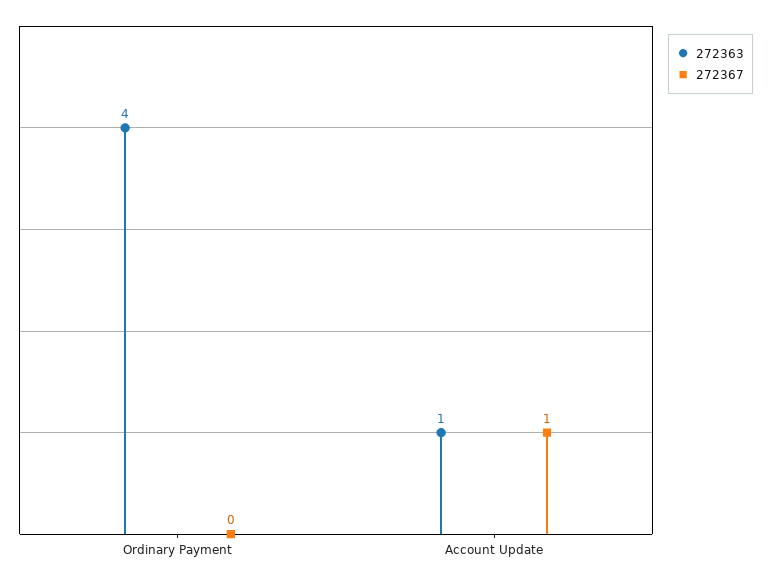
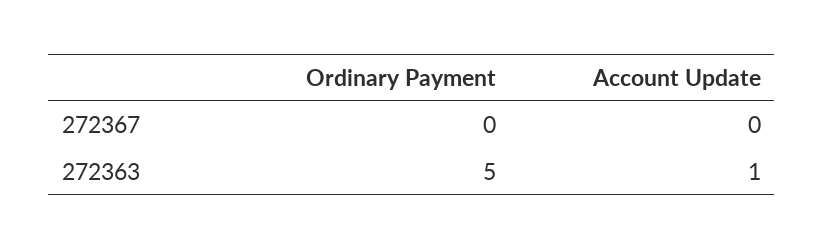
  {
    "272363": {
-     "Ordinary Payment": 4,
+     "Ordinary Payment": 5,
      "Account Update": 1
    },
    "272367": {
      "Ordinary Payment": 0,
-     "Account Update": 1
+     "Account Update": 0
    }
  }

